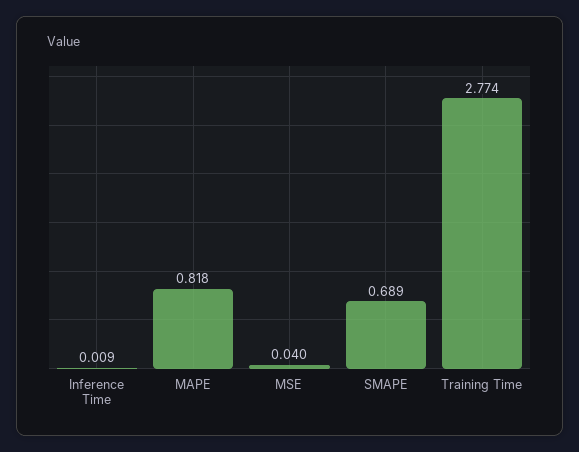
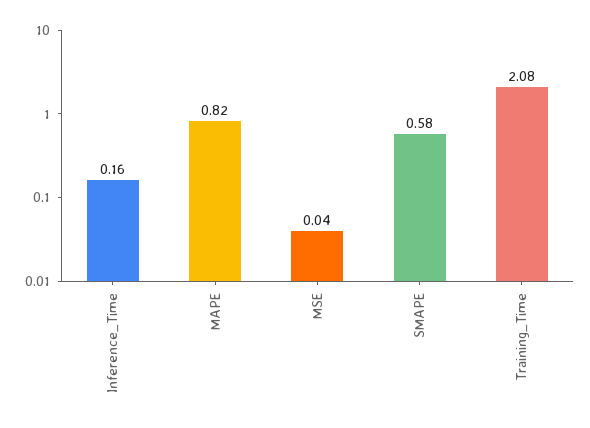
  {
-   "Inference Time": 0.009,
+   "Inference Time": 0.16,
    "MAPE": 0.818,
    "MSE": 0.04,
-   "SMAPE": 0.689,
+   "SMAPE": 0.58,
-   "Training Time": 2.774
+   "Training Time": 2.08
  }

